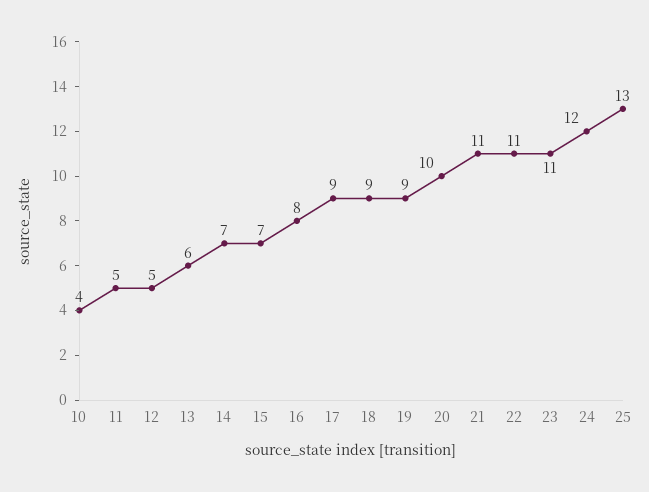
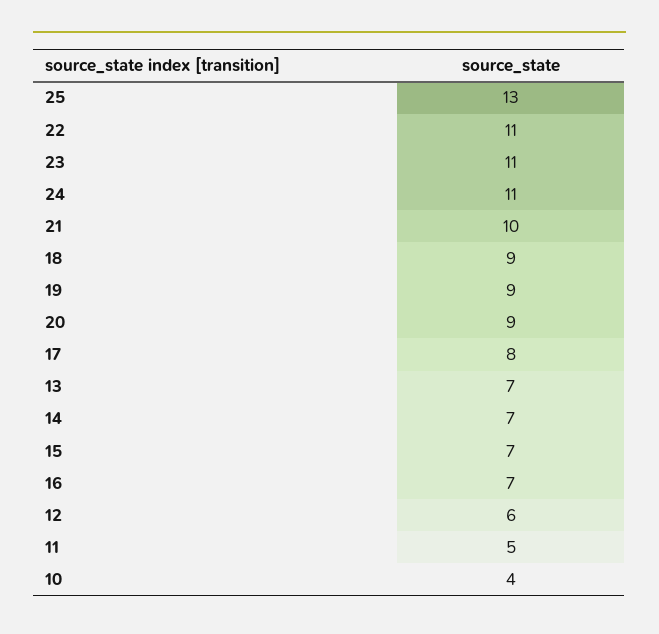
  {
    "10": 4,
    "11": 5,
-   "12": 5,
+   "12": 6,
-   "13": 6,
+   "13": 7,
    "14": 7,
    "15": 7,
-   "16": 8,
+   "16": 7,
-   "17": 9,
+   "17": 8,
    "18": 9,
    "19": 9,
-   "20": 10,
+   "20": 9,
-   "21": 11,
+   "21": 10,
    "22": 11,
    "23": 11,
-   "24": 12,
+   "24": 11,
    "25": 13
  }

